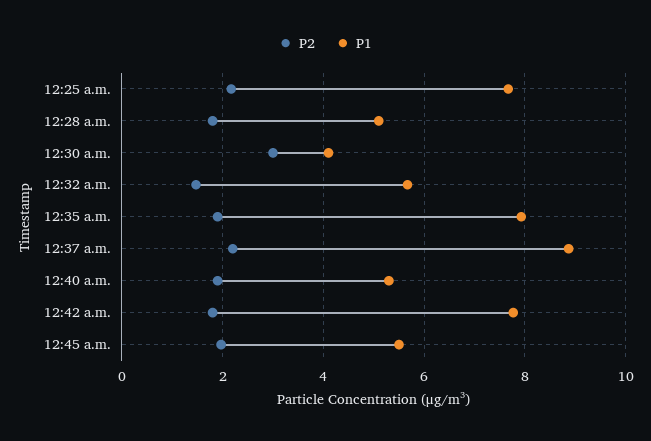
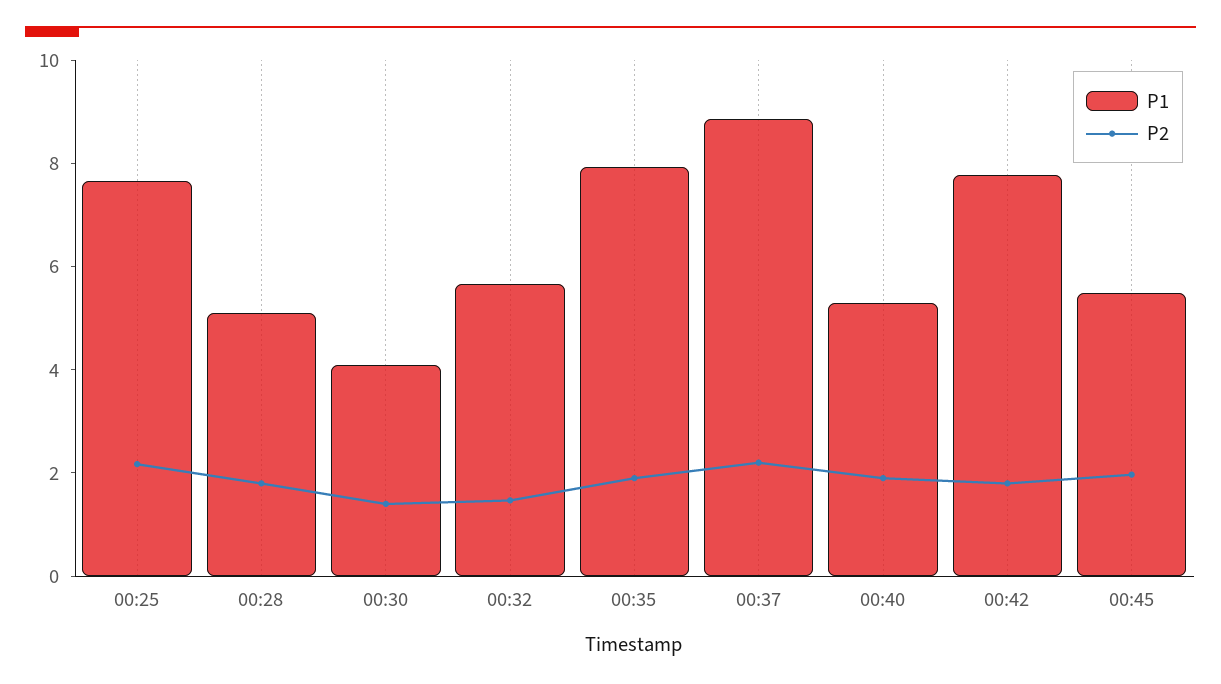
  {
    "P2": {
      "12:25 a.m.": 2.2,
      "12:28 a.m.": 1.8,
-     "12:30 a.m.": 3,
+     "12:30 a.m.": 1.5,
      "12:32 a.m.": 1.4,
      "12:35 a.m.": 2,
      "12:37 a.m.": 2.2,
      "12:40 a.m.": 2,
      "12:42 a.m.": 1.8,
      "12:45 a.m.": 2
    },
    "P1": {
      "12:25 a.m.": 7.6,
      "12:28 a.m.": 5.2,
      "12:30 a.m.": 4.2,
      "12:32 a.m.": 5.6,
      "12:35 a.m.": 8,
      "12:37 a.m.": 8.8,
      "12:40 a.m.": 5.4,
      "12:42 a.m.": 7.8,
      "12:45 a.m.": 5.6
    }
  }

